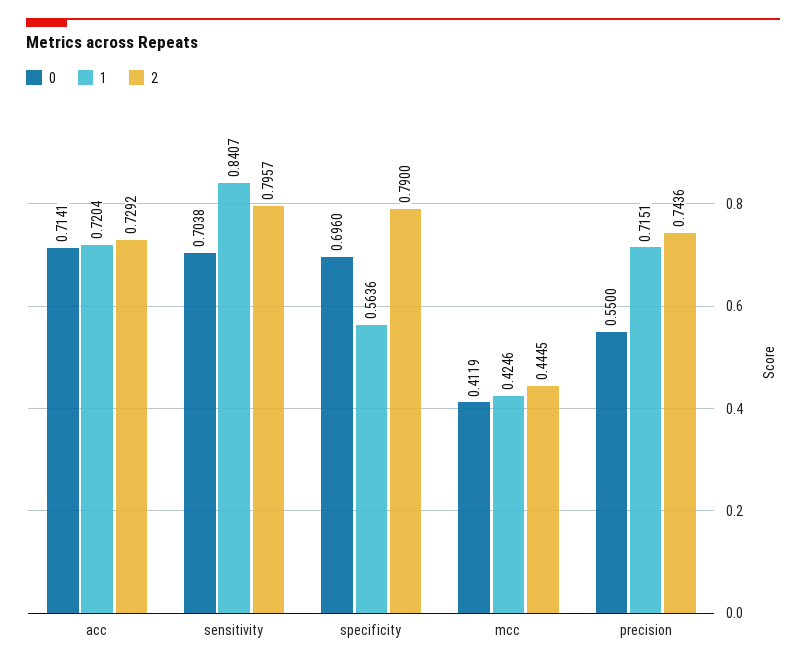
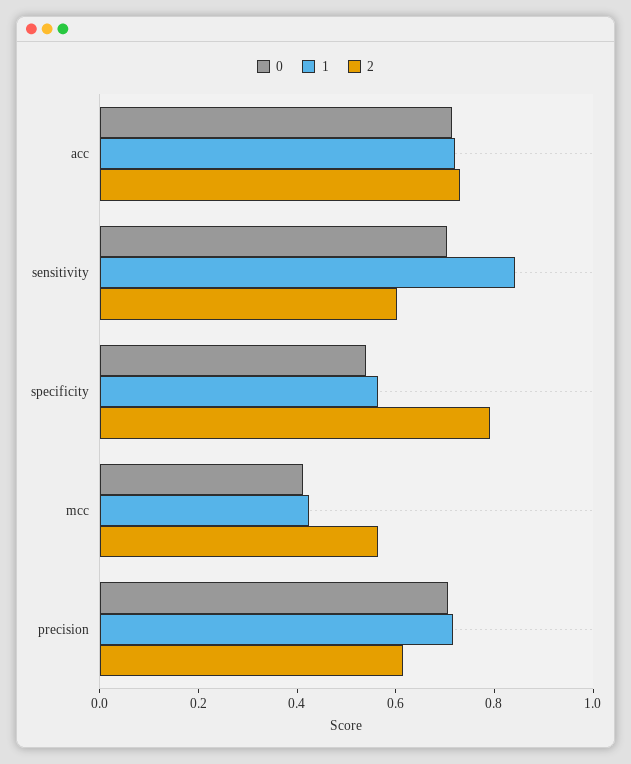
  {
    "0": {
      "acc": 0.7141,
      "sensitivity": 0.7038,
-     "specificity": 0.696,
+     "specificity": 0.55,
      "mcc": 0.4119,
-     "precision": 0.55
+     "precision": 0.7
    },
    "1": {
      "acc": 0.7204,
      "sensitivity": 0.8407,
      "specificity": 0.5636,
      "mcc": 0.4246,
      "precision": 0.7151
    },
    "2": {
      "acc": 0.7292,
-     "sensitivity": 0.7957,
+     "sensitivity": 0.6,
      "specificity": 0.79,
-     "mcc": 0.4445,
+     "mcc": 0.55,
-     "precision": 0.7436
+     "precision": 0.6
    }
  }

